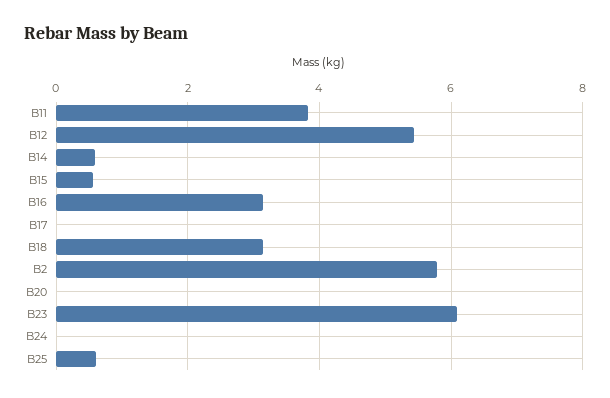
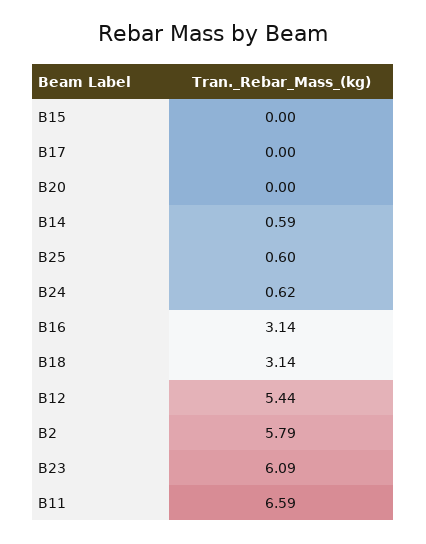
  {
-   "B11": 3.8,
+   "B11": 6.59,
    "B12": 5.44,
    "B14": 0.59,
-   "B15": 0.6,
+   "B15": 0,
    "B16": 3.14,
    "B17": 0,
    "B18": 3.14,
    "B2": 5.79,
    "B20": 0,
    "B23": 6.09,
-   "B24": 0,
+   "B24": 0.62,
    "B25": 0.6
  }

